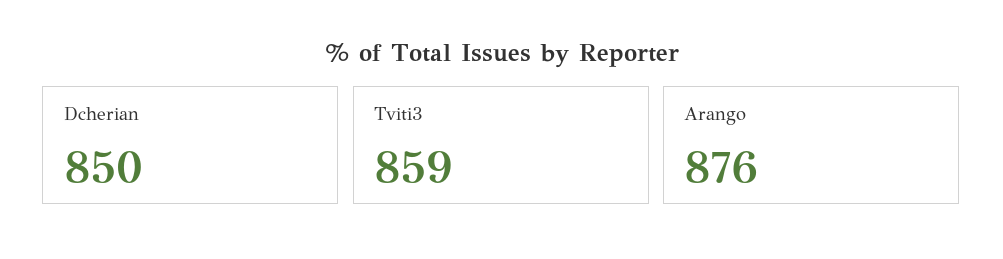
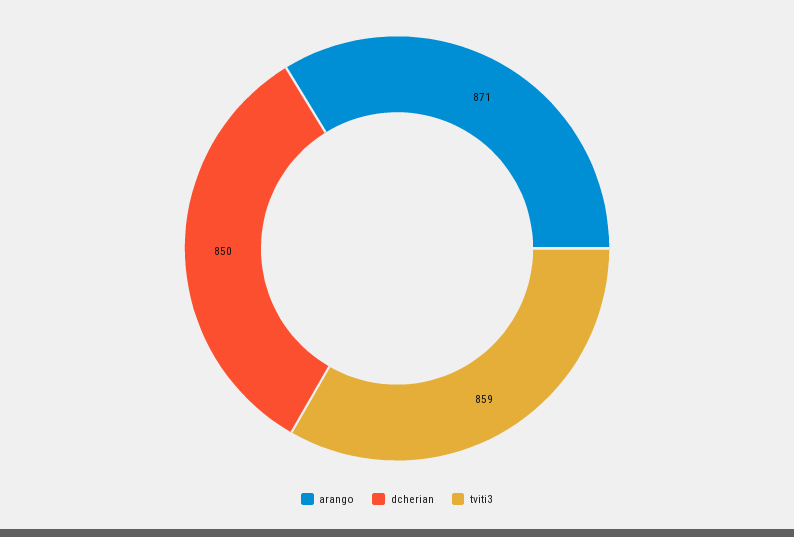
  {
    "Dcherian": 850,
    "Tviti3": 859,
-   "Arango": 876
+   "Arango": 871
  }

